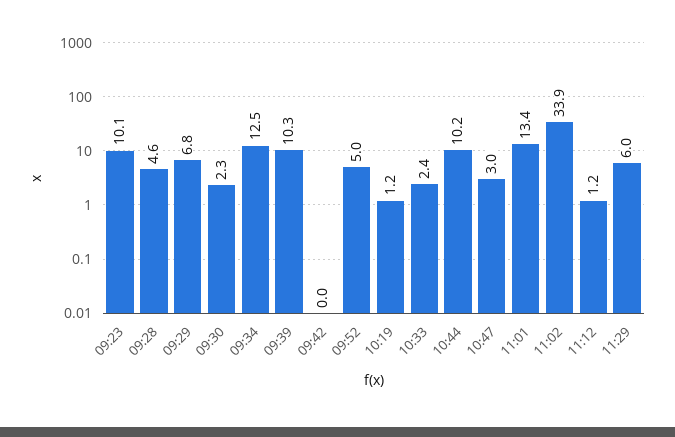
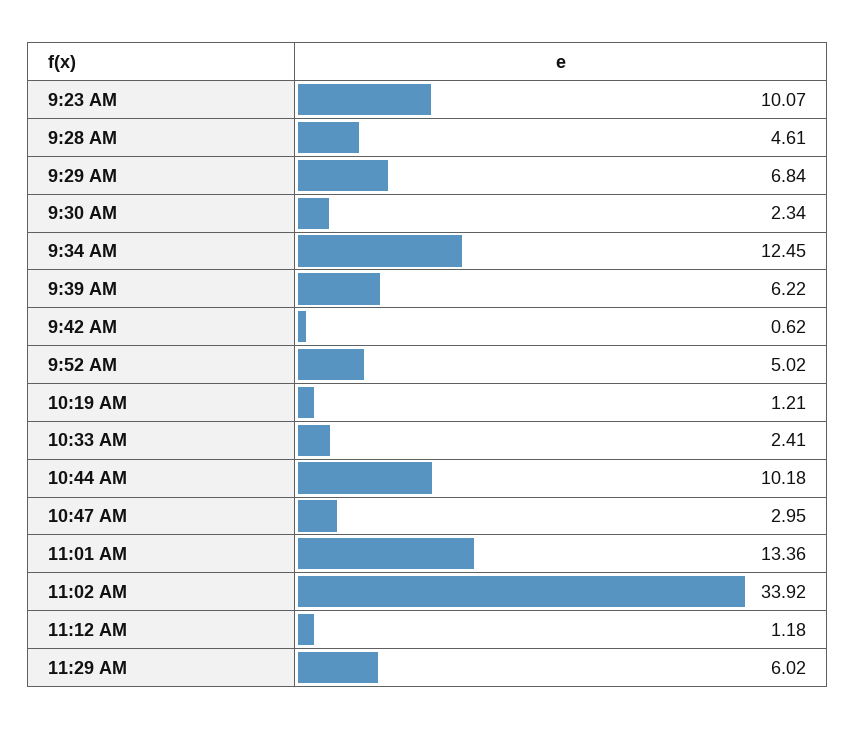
  {
    "09:23": 10.07,
    "09:28": 4.61,
    "09:29": 6.84,
    "09:30": 2.34,
    "09:34": 12.45,
-   "09:39": 10.3,
+   "09:39": 6.22,
-   "09:42": 0,
+   "09:42": 0.62,
    "09:52": 5.02,
    "10:19": 1.21,
    "10:33": 2.41,
    "10:44": 10.18,
    "10:47": 2.95,
    "11:01": 13.36,
    "11:02": 33.92,
    "11:12": 1.18,
    "11:29": 6.02
  }

